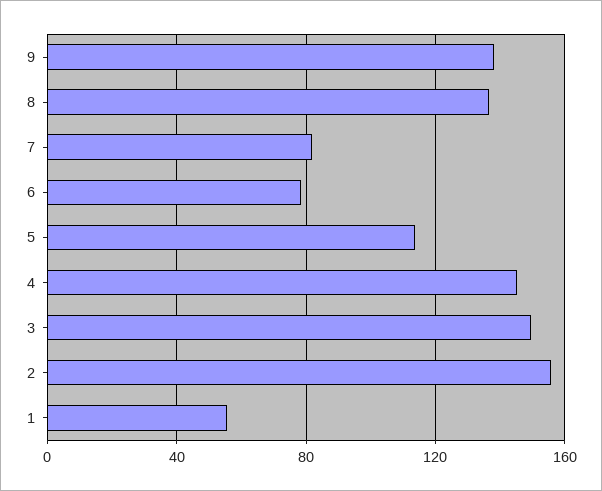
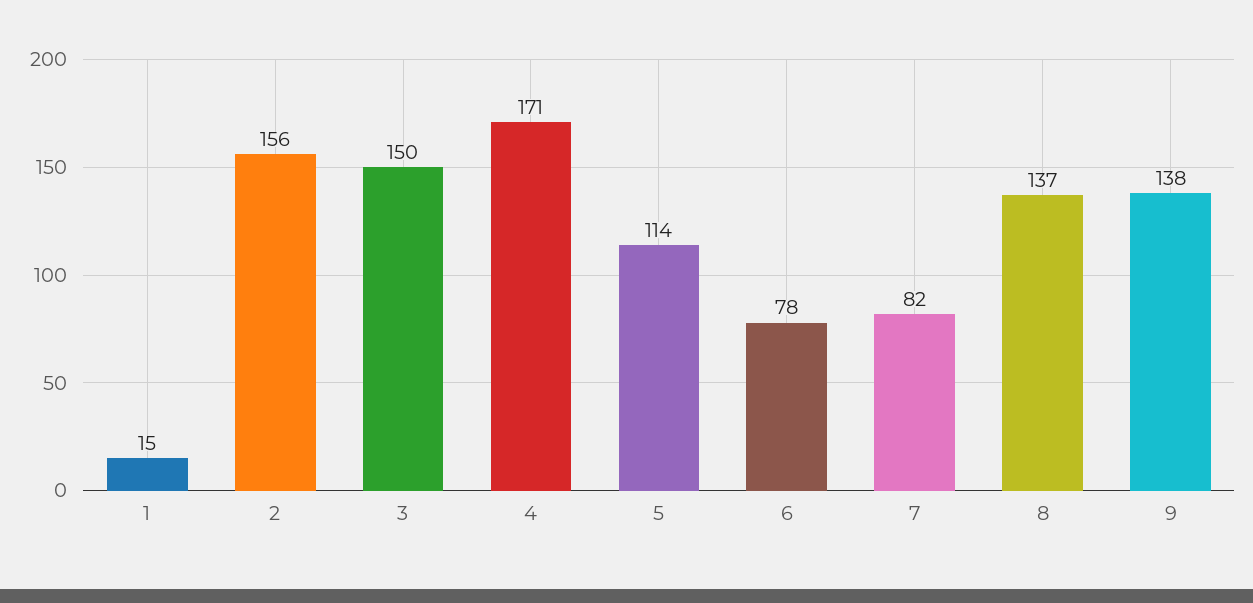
  {
    "9": 138,
    "8": 137,
    "7": 82,
    "6": 78,
    "5": 114,
-   "4": 145,
+   "4": 171,
    "3": 150,
    "2": 156,
-   "1": 55
+   "1": 15
  }

